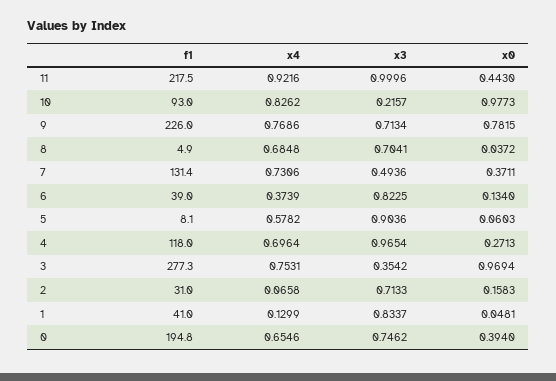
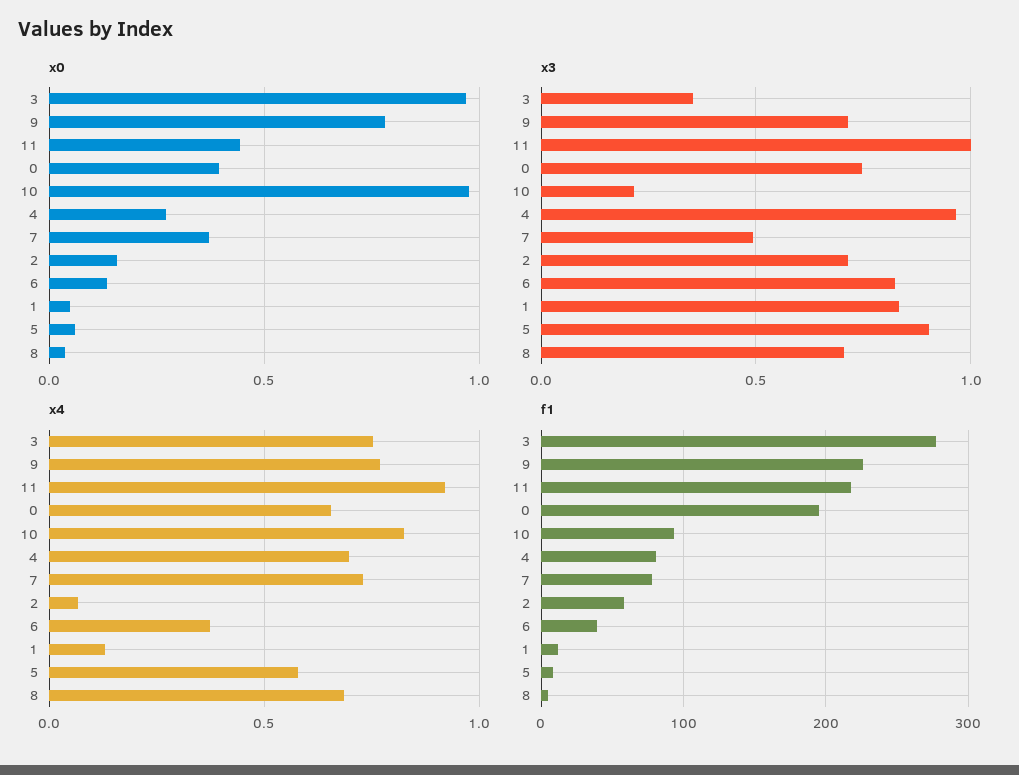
  {
    "f1": {
      "11": 217.5,
      "10": 93,
      "9": 226,
      "8": 4.9,
-     "7": 131.4,
+     "7": 80,
      "6": 39,
      "5": 8.1,
-     "4": 118,
+     "4": 80,
      "3": 277.3,
-     "2": 31,
+     "2": 60,
-     "1": 41,
+     "1": 10,
      "0": 194.8
    },
    "x4": {
      "11": 0.9216,
      "10": 0.8262,
      "9": 0.7686,
      "8": 0.6848,
      "7": 0.7306,
      "6": 0.3739,
      "5": 0.5782,
      "4": 0.6964,
      "3": 0.7531,
      "2": 0.0658,
      "1": 0.1299,
      "0": 0.6546
    },
    "x3": {
      "11": 0.9996,
      "10": 0.2157,
      "9": 0.7134,
      "8": 0.7041,
      "7": 0.4936,
      "6": 0.8225,
      "5": 0.9036,
      "4": 0.9654,
      "3": 0.3542,
      "2": 0.7133,
      "1": 0.8337,
      "0": 0.7462
    },
    "x0": {
      "11": 0.443,
      "10": 0.9773,
      "9": 0.7815,
      "8": 0.0372,
      "7": 0.3711,
      "6": 0.134,
      "5": 0.0603,
      "4": 0.2713,
      "3": 0.9694,
      "2": 0.1583,
      "1": 0.0481,
      "0": 0.394
    }
  }

